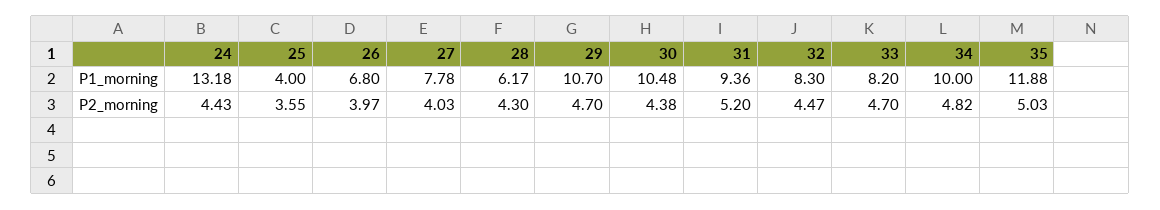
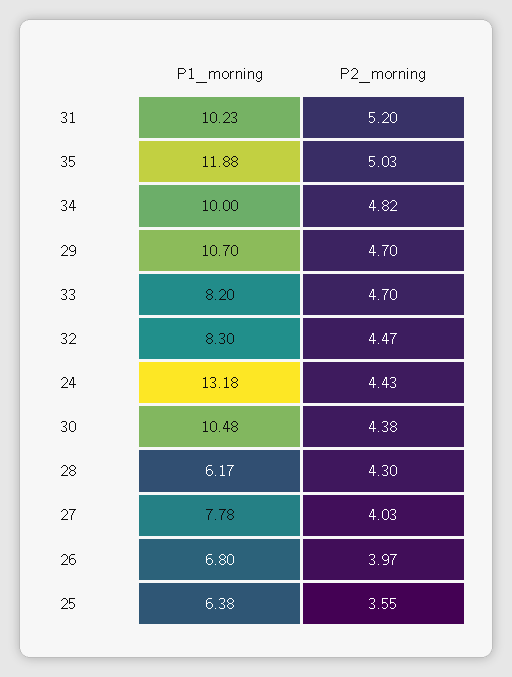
  {
    "24": {
      "P1_morning": 13.18,
      "P2_morning": 4.43
    },
    "25": {
-     "P1_morning": 4,
+     "P1_morning": 6.38,
      "P2_morning": 3.55
    },
    "26": {
      "P1_morning": 6.8,
      "P2_morning": 3.97
    },
    "27": {
      "P1_morning": 7.78,
      "P2_morning": 4.03
    },
    "28": {
      "P1_morning": 6.17,
      "P2_morning": 4.3
    },
    "29": {
      "P1_morning": 10.7,
      "P2_morning": 4.7
    },
    "30": {
      "P1_morning": 10.48,
      "P2_morning": 4.38
    },
    "31": {
-     "P1_morning": 9.36,
+     "P1_morning": 10.23,
      "P2_morning": 5.2
    },
    "32": {
      "P1_morning": 8.3,
      "P2_morning": 4.47
    },
    "33": {
      "P1_morning": 8.2,
      "P2_morning": 4.7
    },
    "34": {
      "P1_morning": 10,
      "P2_morning": 4.82
    },
    "35": {
      "P1_morning": 11.88,
      "P2_morning": 5.03
    }
  }

